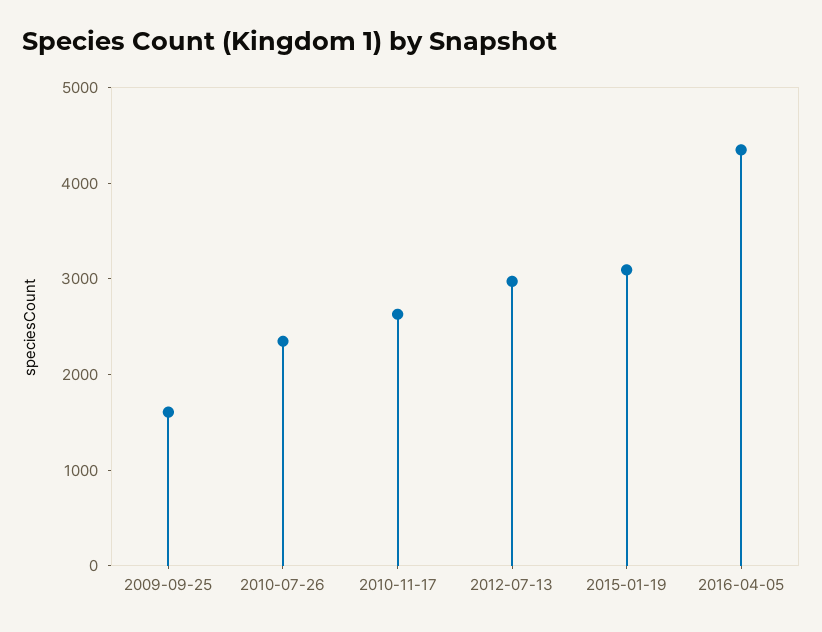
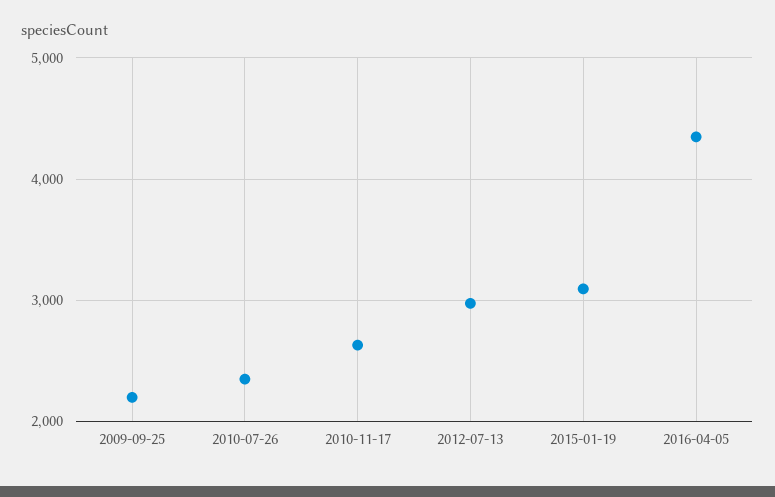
  {
-   "2009-09-25": 1600,
+   "2009-09-25": 2200,
    "2010-07-26": 2300,
    "2010-11-17": 2600,
    "2012-07-13": 3000,
    "2015-01-19": 3100,
    "2016-04-05": 4300
  }

